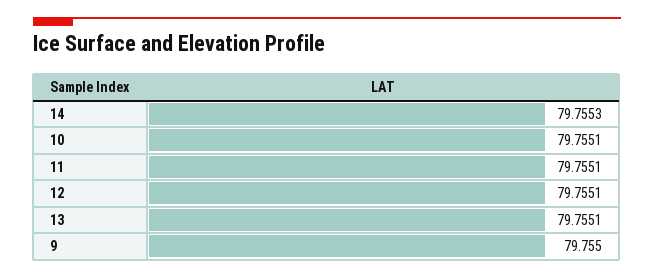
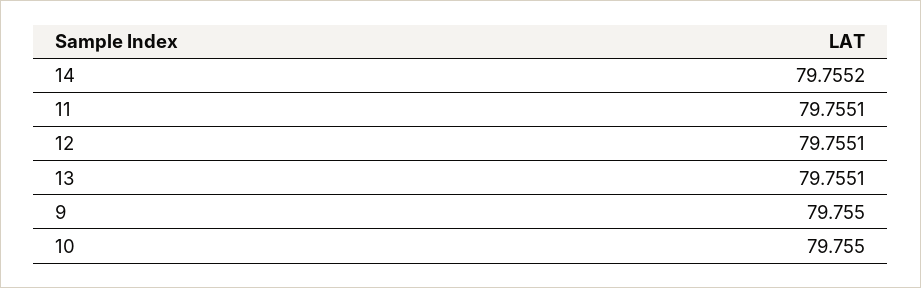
  {
-   "14": 79.7553,
+   "14": 79.7552,
-   "10": 79.7551,
+   "10": 79.755,
    "11": 79.7551,
    "12": 79.7551,
    "13": 79.7551,
    "9": 79.755
  }

